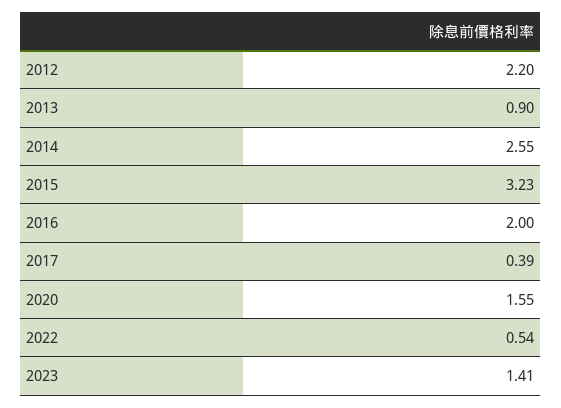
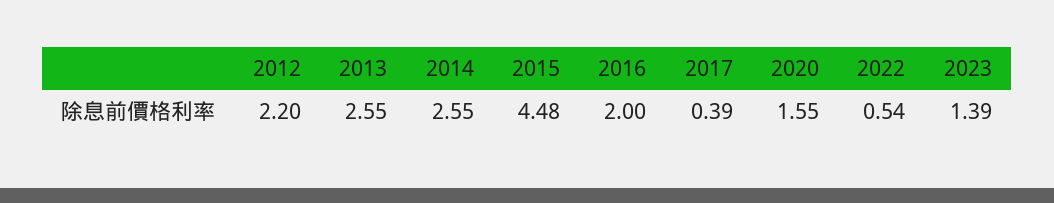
  {
    "2012": 2.2,
-   "2013": 0.9,
+   "2013": 2.55,
    "2014": 2.55,
-   "2015": 3.23,
+   "2015": 4.48,
    "2016": 2,
    "2017": 0.39,
    "2020": 1.55,
    "2022": 0.54,
-   "2023": 1.41
+   "2023": 1.39
  }

